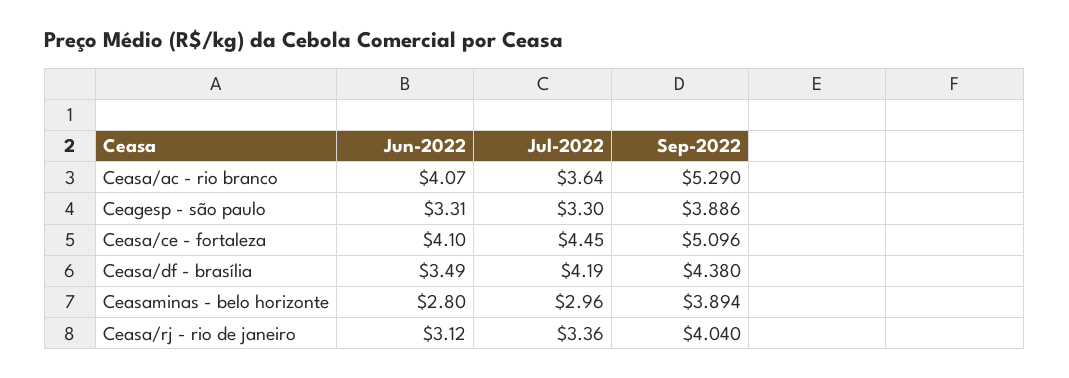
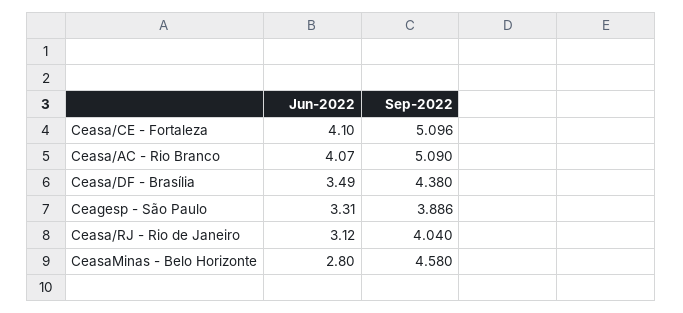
  {
    "Jun-2022": {
      "Ceasa/ac - rio branco": 4.07,
      "Ceagesp - são paulo": 3.31,
      "Ceasa/ce - fortaleza": 4.1,
      "Ceasa/df - brasília": 3.49,
      "Ceasaminas - belo horizonte": 2.8,
      "Ceasa/rj - rio de janeiro": 3.12
    },
-   "Jul-2022": {
-     "Ceasa/ac - rio branco": 3.64,
-     "Ceagesp - são paulo": 3.3,
-     "Ceasa/ce - fortaleza": 4.45,
-     "Ceasa/df - brasília": 4.19,
-     "Ceasaminas - belo horizonte": 2.96,
-     "Ceasa/rj - rio de janeiro": 3.36
-   },
    "Sep-2022": {
-     "Ceasa/ac - rio branco": 5.29,
+     "Ceasa/ac - rio branco": 5.09,
      "Ceagesp - são paulo": 3.886,
      "Ceasa/ce - fortaleza": 5.096,
      "Ceasa/df - brasília": 4.38,
-     "Ceasaminas - belo horizonte": 3.894,
+     "Ceasaminas - belo horizonte": 4.58,
      "Ceasa/rj - rio de janeiro": 4.04
    }
  }

